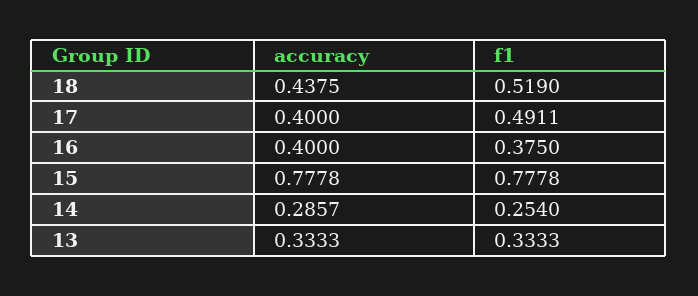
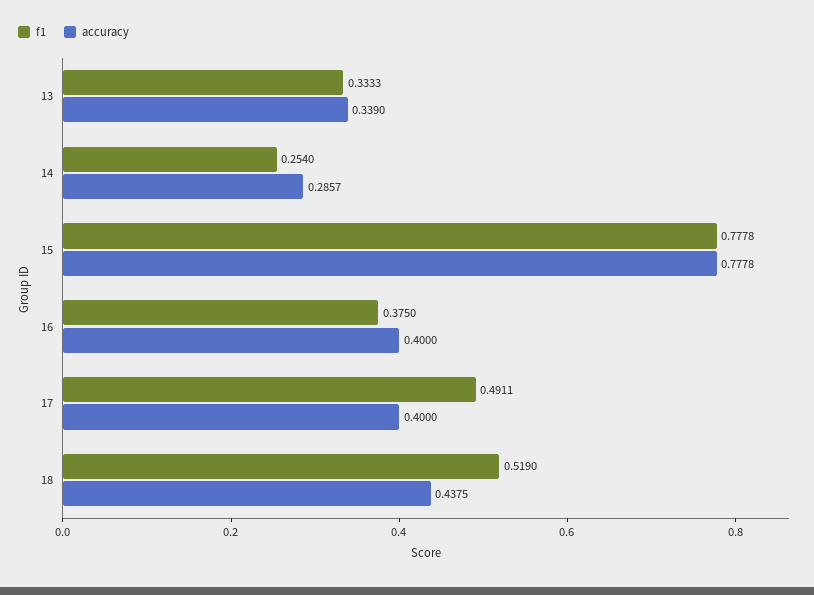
  {
    "accuracy": {
      "18": 0.4375,
      "17": 0.4,
      "16": 0.4,
      "15": 0.7778,
      "14": 0.2857,
-     "13": 0.3333
+     "13": 0.339
    },
    "f1": {
      "18": 0.519,
      "17": 0.4911,
      "16": 0.375,
      "15": 0.7778,
      "14": 0.254,
      "13": 0.3333
    }
  }

